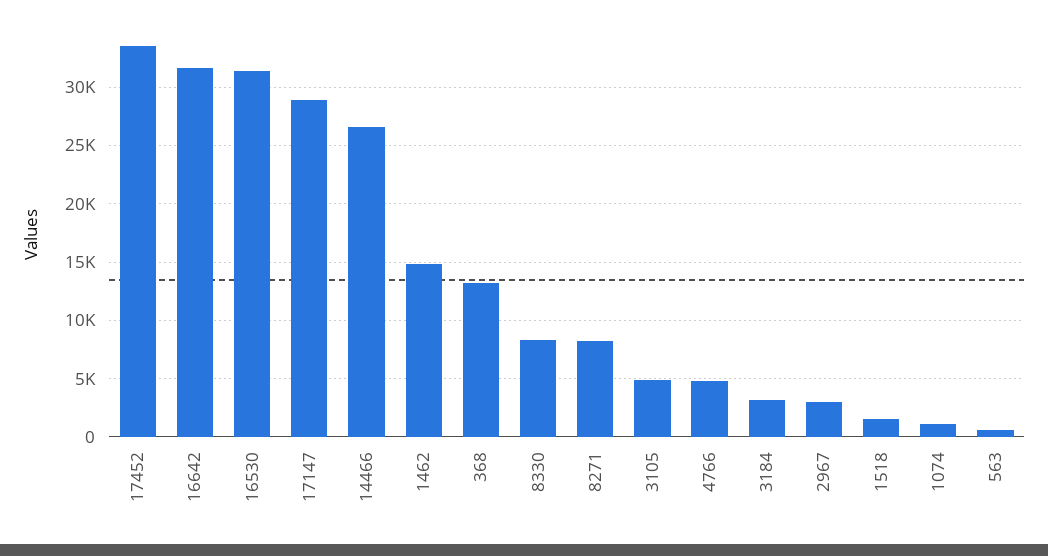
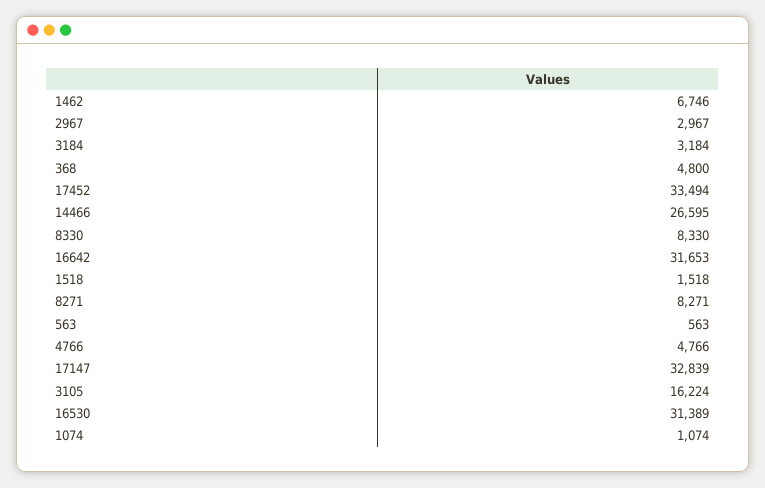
  {
    "17452": 33494,
    "16642": 31653,
    "16530": 31389,
-   "17147": 29000,
+   "17147": 32839,
    "14466": 26595,
-   "1462": 15000,
+   "1462": 6746,
-   "368": 13000,
+   "368": 4800,
    "8330": 8330,
    "8271": 8271,
-   "3105": 5000,
+   "3105": 16224,
    "4766": 4766,
    "3184": 3184,
    "2967": 2967,
    "1518": 1518,
    "1074": 1074,
    "563": 563
  }

